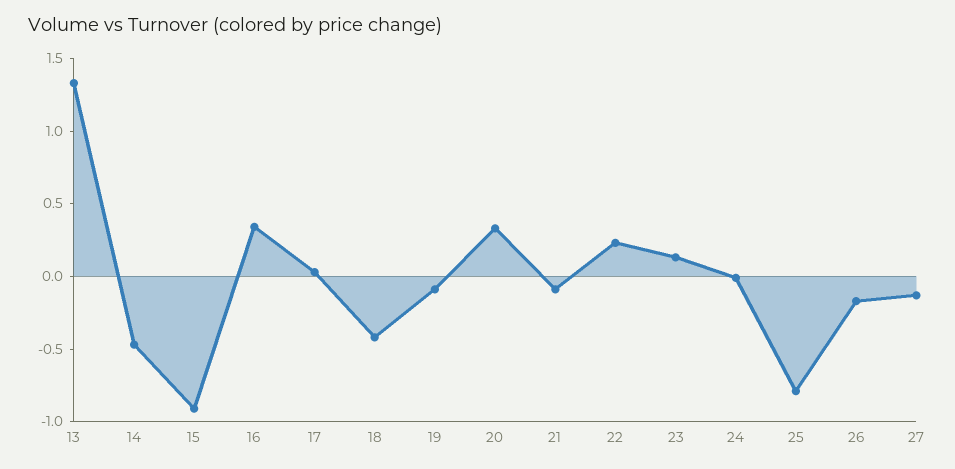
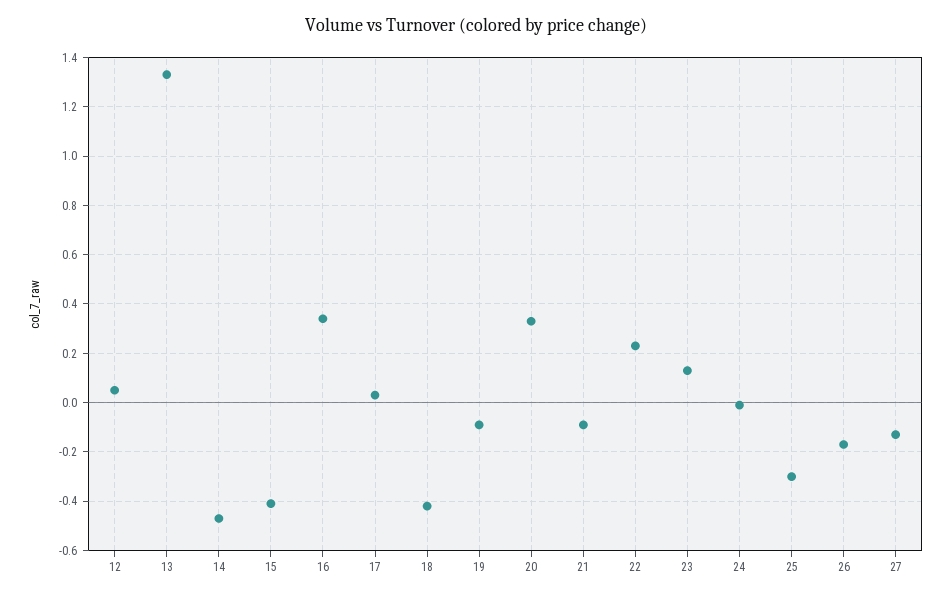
  {
    "13": 1.35,
    "14": -0.45,
-   "15": -0.9,
+   "15": -0.4,
    "16": 0.35,
    "17": 0.05,
    "18": -0.4,
    "19": -0.1,
    "20": 0.35,
    "21": -0.1,
    "22": 0.25,
    "23": 0.15,
    "24": 0,
-   "25": -0.8,
+   "25": -0.3,
    "26": -0.15,
-   "27": -0.15
+   "27": -0.15,
+   "12": 0.05
  }

